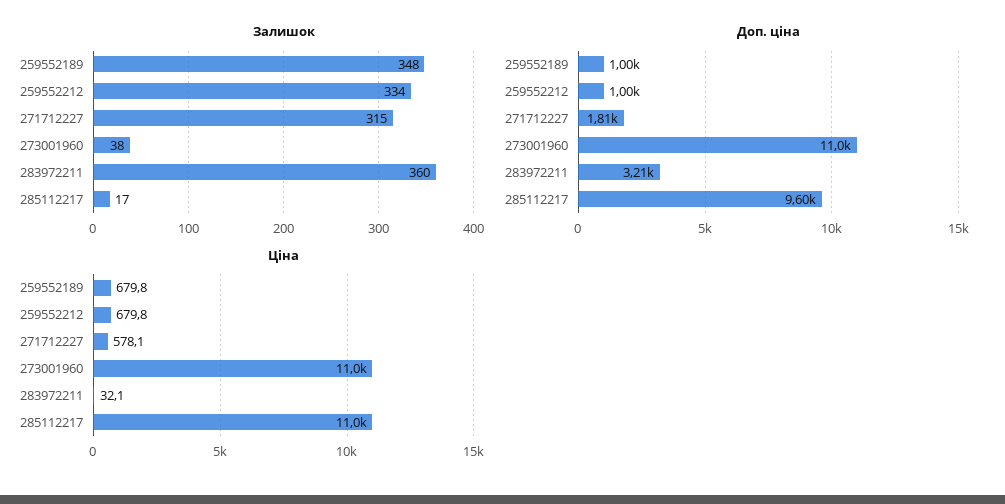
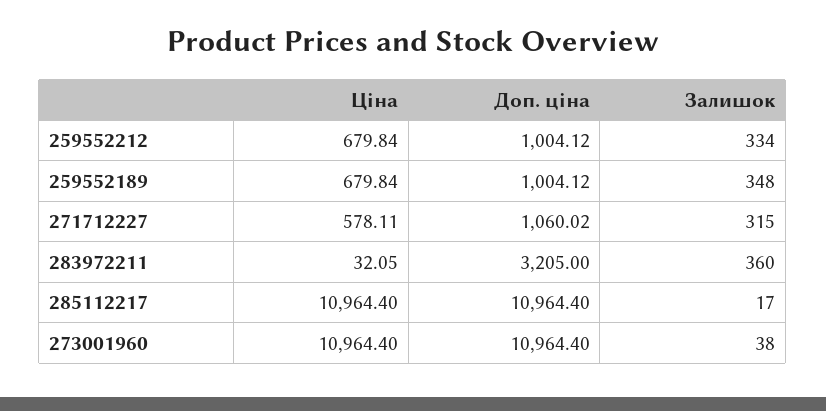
  {
    "Залишок": {
      "259552189": 348,
      "259552212": 334,
      "271712227": 315,
      "273001960": 38,
      "283972211": 360,
      "285112217": 17
    },
    "Доп. ціна": {
      "259552189": 1004.12,
      "259552212": 1004.12,
-     "271712227": 1810,
+     "271712227": 1060.02,
      "273001960": 10964.4,
      "283972211": 3205,
-     "285112217": 9600
+     "285112217": 10964.4
    },
    "Ціна": {
      "259552189": 679.84,
      "259552212": 679.84,
      "271712227": 578.11,
      "273001960": 10964.4,
      "283972211": 32.05,
      "285112217": 10964.4
    }
  }

